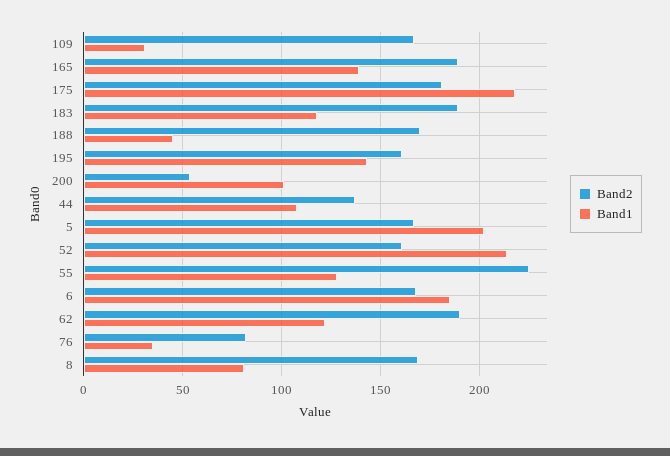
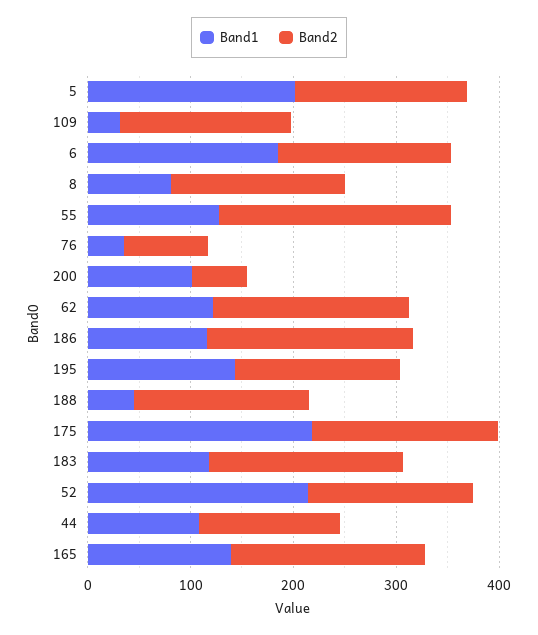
  {
    "Band2": {
      "109": 165,
      "165": 190,
      "175": 180,
      "183": 190,
      "188": 170,
      "195": 160,
      "200": 55,
      "44": 135,
      "5": 165,
      "52": 160,
      "55": 225,
      "6": 170,
      "62": 190,
      "76": 80,
-     "8": 170
+     "8": 170,
+     "186": 200
    },
    "Band1": {
      "109": 30,
      "165": 140,
      "175": 220,
      "183": 120,
      "188": 45,
      "195": 145,
      "200": 100,
      "44": 110,
      "5": 200,
      "52": 215,
      "55": 130,
      "6": 185,
      "62": 120,
      "76": 35,
-     "8": 80
+     "8": 80,
+     "186": 120
    }
  }

